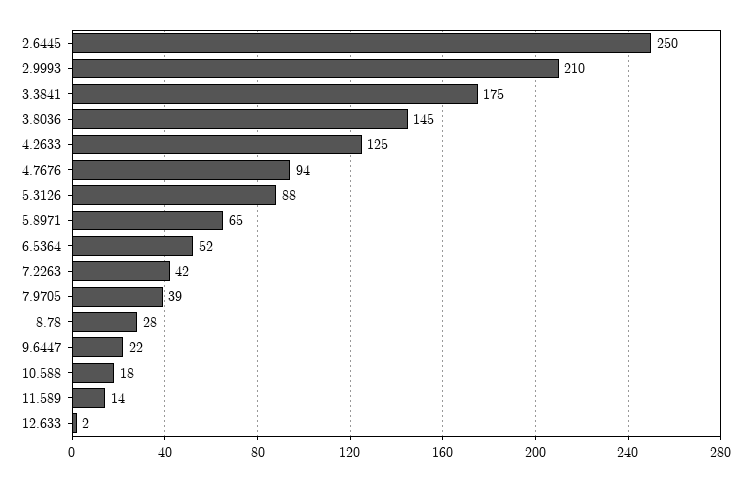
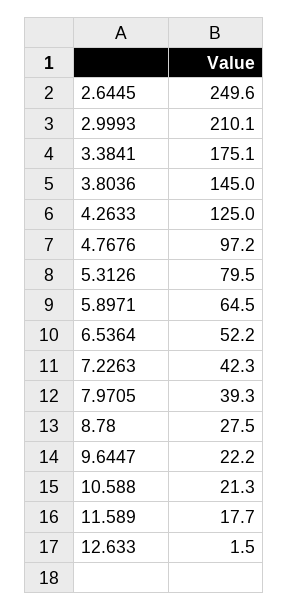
  {
    "2.6445": 249.6,
    "2.9993": 210.1,
    "3.3841": 175.1,
    "3.8036": 145,
    "4.2633": 125,
-   "4.7676": 94,
+   "4.7676": 97.2,
-   "5.3126": 88,
+   "5.3126": 79.5,
    "5.8971": 64.5,
    "6.5364": 52.2,
    "7.2263": 42.3,
    "7.9705": 39.3,
    "8.78": 27.5,
    "9.6447": 22.2,
-   "10.588": 18,
+   "10.588": 21.3,
-   "11.589": 14,
+   "11.589": 17.7,
    "12.633": 1.5
  }

